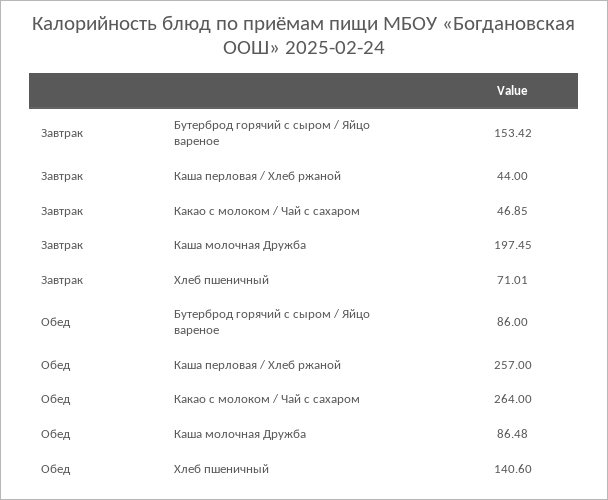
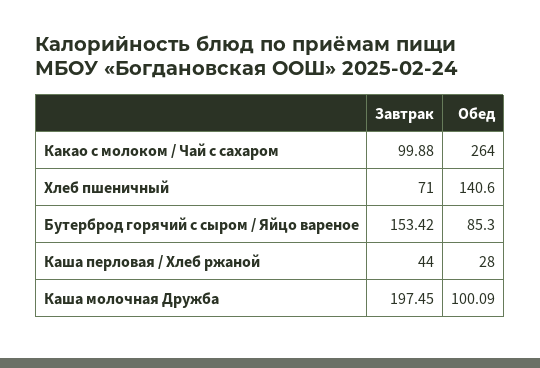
  {
    "Завтрак": {
      "Бутерброд горячий с сыром / Яйцо вареное": 153.42,
      "Каша перловая / Хлеб ржаной": 44,
-     "Какао с молоком / Чай с сахаром": 46.85,
+     "Какао с молоком / Чай с сахаром": 99.88,
      "Каша молочная Дружба": 197.45,
-     "Хлеб пшеничный": 71.01
+     "Хлеб пшеничный": 71
    },
    "Обед": {
-     "Бутерброд горячий с сыром / Яйцо вареное": 86,
+     "Бутерброд горячий с сыром / Яйцо вареное": 85.3,
-     "Каша перловая / Хлеб ржаной": 257,
+     "Каша перловая / Хлеб ржаной": 28,
      "Какао с молоком / Чай с сахаром": 264,
-     "Каша молочная Дружба": 86.48,
+     "Каша молочная Дружба": 100.09,
      "Хлеб пшеничный": 140.6
    }
  }

